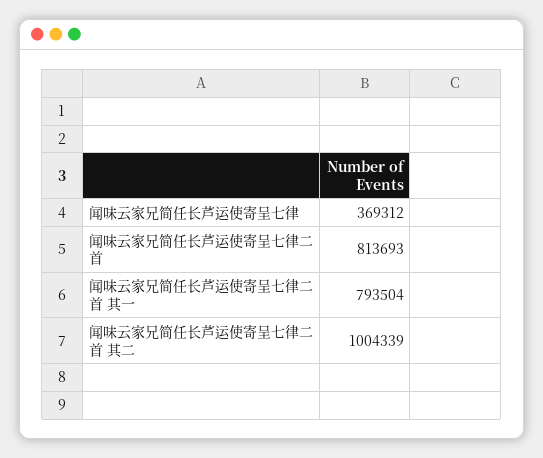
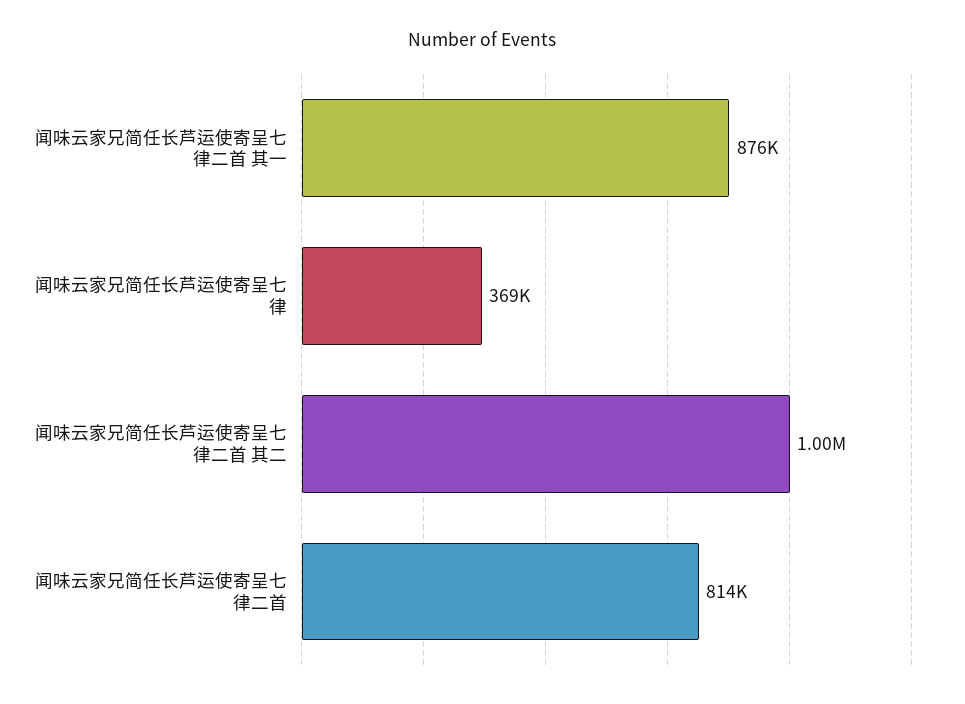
  {
    "闻味云家兄简任长芦运使寄呈七律": 369312,
    "闻味云家兄简任长芦运使寄呈七律二首": 813693,
-   "闻味云家兄简任长芦运使寄呈七律二首 其一": 793504,
+   "闻味云家兄简任长芦运使寄呈七律二首 其一": 876000,
    "闻味云家兄简任长芦运使寄呈七律二首 其二": 1004339
  }

